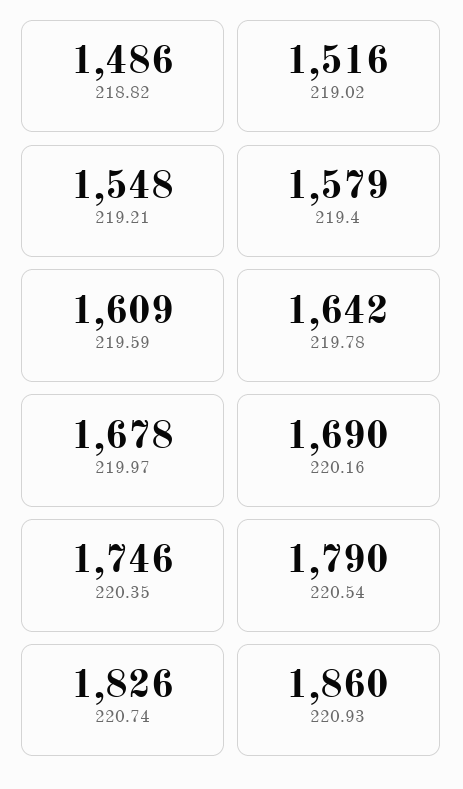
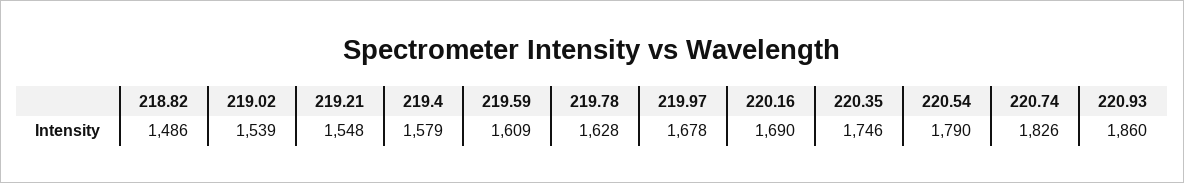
  {
    "218.82": 1486,
-   "219.02": 1516,
+   "219.02": 1539,
    "219.21": 1548,
    "219.4": 1579,
    "219.59": 1609,
-   "219.78": 1642,
+   "219.78": 1628,
    "219.97": 1678,
    "220.16": 1690,
    "220.35": 1746,
    "220.54": 1790,
    "220.74": 1826,
    "220.93": 1860
  }

